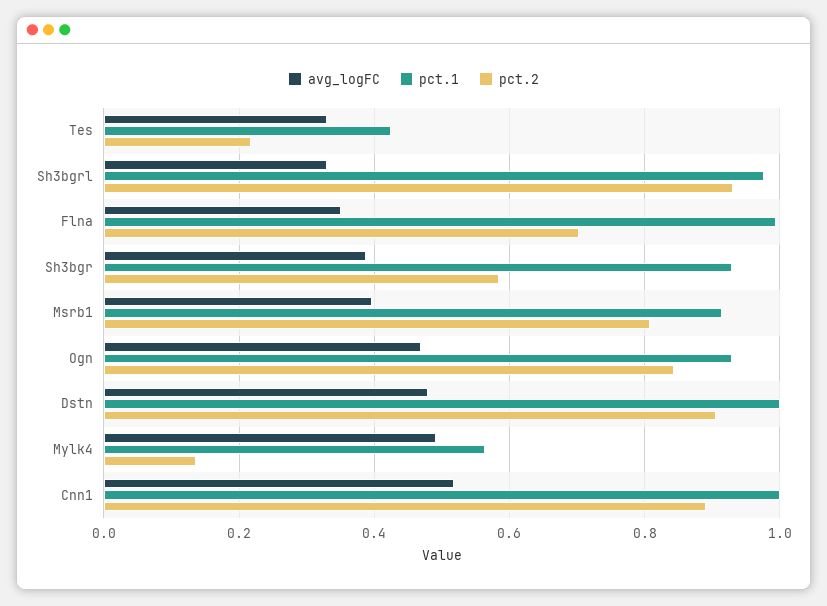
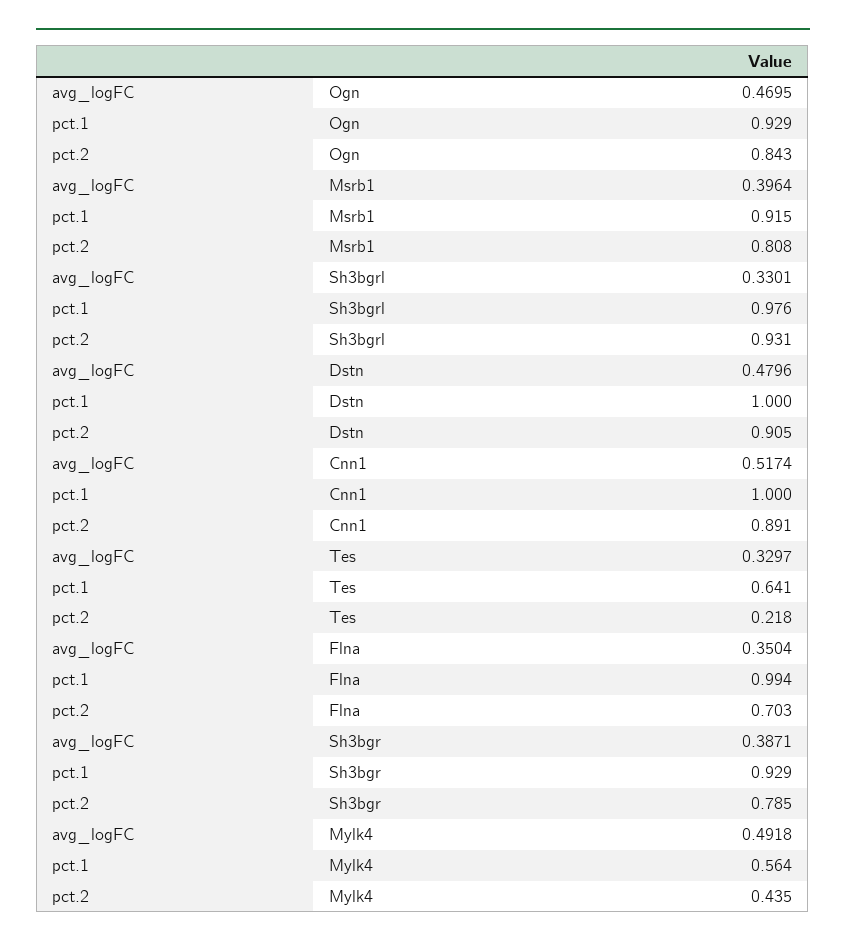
  {
    "avg_logFC": {
      "Tes": 0.3297,
      "Sh3bgrl": 0.3301,
      "Flna": 0.3504,
      "Sh3bgr": 0.3871,
      "Msrb1": 0.3964,
      "Ogn": 0.4695,
      "Dstn": 0.4796,
      "Mylk4": 0.4918,
      "Cnn1": 0.5174
    },
    "pct.1": {
-     "Tes": 0.42,
+     "Tes": 0.641,
      "Sh3bgrl": 0.976,
      "Flna": 0.994,
      "Sh3bgr": 0.929,
      "Msrb1": 0.915,
      "Ogn": 0.929,
      "Dstn": 1,
      "Mylk4": 0.564,
      "Cnn1": 1
    },
    "pct.2": {
      "Tes": 0.218,
      "Sh3bgrl": 0.931,
      "Flna": 0.703,
-     "Sh3bgr": 0.58,
+     "Sh3bgr": 0.785,
      "Msrb1": 0.808,
      "Ogn": 0.843,
      "Dstn": 0.905,
-     "Mylk4": 0.14,
+     "Mylk4": 0.435,
      "Cnn1": 0.891
    }
  }

